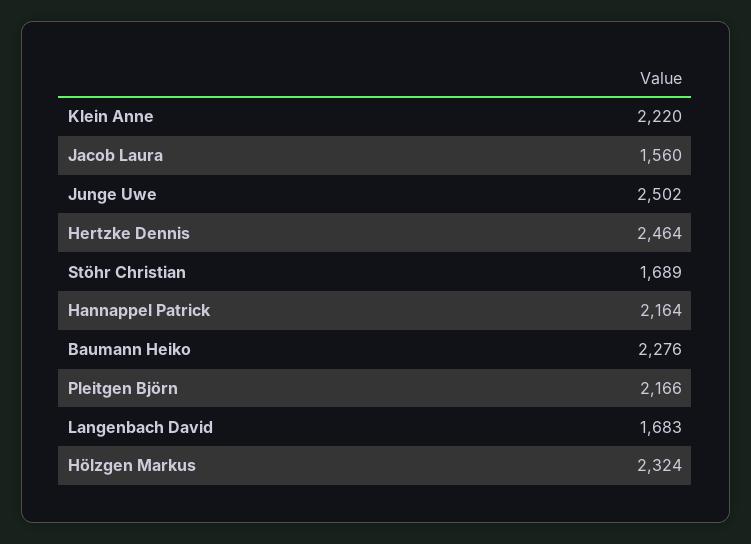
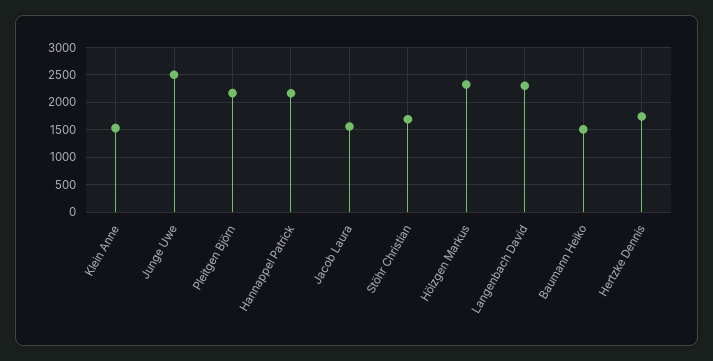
  {
-   "Klein Anne": 2220,
+   "Klein Anne": 1500,
    "Jacob Laura": 1560,
    "Junge Uwe": 2502,
-   "Hertzke Dennis": 2464,
+   "Hertzke Dennis": 1750,
    "Stöhr Christian": 1689,
    "Hannappel Patrick": 2164,
-   "Baumann Heiko": 2276,
+   "Baumann Heiko": 1500,
    "Pleitgen Björn": 2166,
-   "Langenbach David": 1683,
+   "Langenbach David": 2250,
    "Hölzgen Markus": 2324
  }

